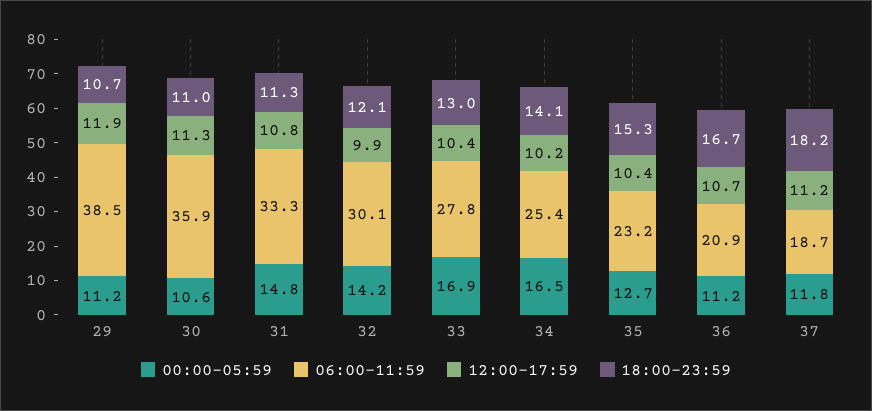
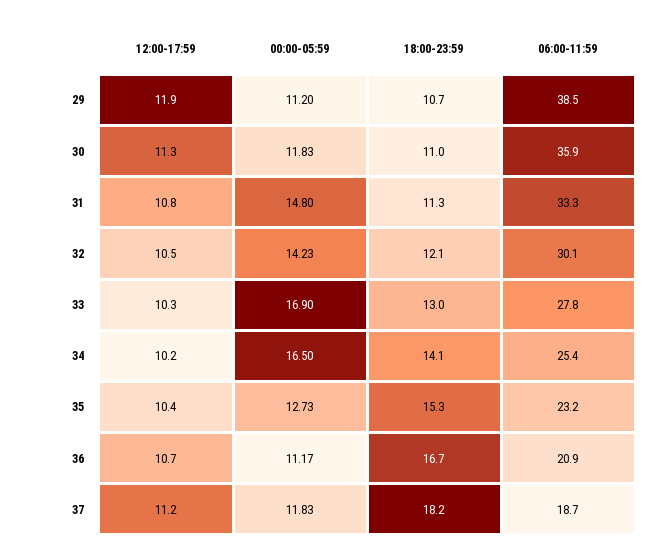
  {
    "00:00-05:59": {
      "29": 11.2,
-     "30": 10.6,
+     "30": 11.83,
      "31": 14.8,
      "32": 14.23,
      "33": 16.9,
      "34": 16.5,
      "35": 12.73,
      "36": 11.17,
      "37": 11.83
    },
    "06:00-11:59": {
      "29": 38.5,
      "30": 35.9,
      "31": 33.3,
      "32": 30.1,
      "33": 27.8,
      "34": 25.4,
      "35": 23.2,
      "36": 20.9,
      "37": 18.7
    },
    "12:00-17:59": {
      "29": 11.9,
      "30": 11.3,
      "31": 10.8,
-     "32": 9.9,
+     "32": 10.5,
-     "33": 10.4,
+     "33": 10.3,
      "34": 10.2,
      "35": 10.4,
      "36": 10.7,
      "37": 11.2
    },
    "18:00-23:59": {
      "29": 10.7,
      "30": 11,
      "31": 11.3,
      "32": 12.1,
      "33": 13,
      "34": 14.1,
      "35": 15.3,
      "36": 16.7,
      "37": 18.2
    }
  }

